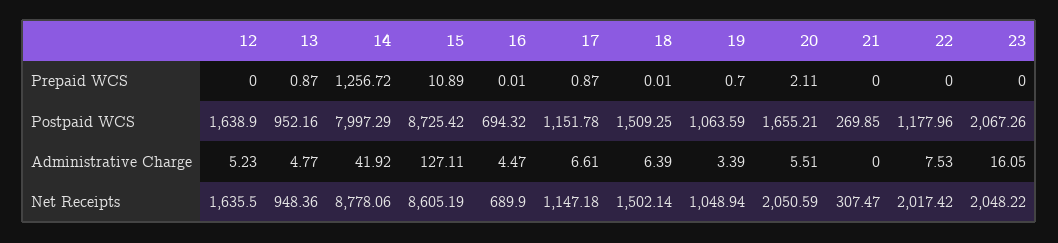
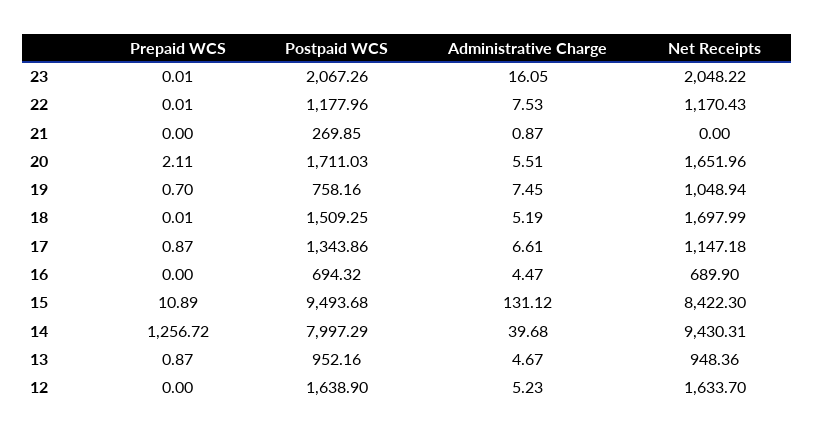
  {
    "12": {
      "Prepaid WCS": 0,
      "Postpaid WCS": 1638.9,
      "Administrative Charge": 5.23,
-     "Net Receipts": 1635.5
+     "Net Receipts": 1633.7
    },
    "13": {
      "Prepaid WCS": 0.87,
      "Postpaid WCS": 952.16,
-     "Administrative Charge": 4.77,
+     "Administrative Charge": 4.67,
      "Net Receipts": 948.36
    },
    "14": {
      "Prepaid WCS": 1256.72,
      "Postpaid WCS": 7997.29,
-     "Administrative Charge": 41.92,
+     "Administrative Charge": 39.68,
-     "Net Receipts": 8778.06
+     "Net Receipts": 9430.31
    },
    "15": {
      "Prepaid WCS": 10.89,
-     "Postpaid WCS": 8725.42,
+     "Postpaid WCS": 9493.68,
-     "Administrative Charge": 127.11,
+     "Administrative Charge": 131.12,
-     "Net Receipts": 8605.19
+     "Net Receipts": 8422.3
    },
    "16": {
-     "Prepaid WCS": 0.01,
+     "Prepaid WCS": 0,
      "Postpaid WCS": 694.32,
      "Administrative Charge": 4.47,
      "Net Receipts": 689.9
    },
    "17": {
      "Prepaid WCS": 0.87,
-     "Postpaid WCS": 1151.78,
+     "Postpaid WCS": 1343.86,
      "Administrative Charge": 6.61,
      "Net Receipts": 1147.18
    },
    "18": {
      "Prepaid WCS": 0.01,
      "Postpaid WCS": 1509.25,
-     "Administrative Charge": 6.39,
+     "Administrative Charge": 5.19,
-     "Net Receipts": 1502.14
+     "Net Receipts": 1697.99
    },
    "19": {
      "Prepaid WCS": 0.7,
-     "Postpaid WCS": 1063.59,
+     "Postpaid WCS": 758.16,
-     "Administrative Charge": 3.39,
+     "Administrative Charge": 7.45,
      "Net Receipts": 1048.94
    },
    "20": {
      "Prepaid WCS": 2.11,
-     "Postpaid WCS": 1655.21,
+     "Postpaid WCS": 1711.03,
      "Administrative Charge": 5.51,
-     "Net Receipts": 2050.59
+     "Net Receipts": 1651.96
    },
    "21": {
      "Prepaid WCS": 0,
      "Postpaid WCS": 269.85,
-     "Administrative Charge": 0,
+     "Administrative Charge": 0.87,
-     "Net Receipts": 307.47
+     "Net Receipts": 0
    },
    "22": {
-     "Prepaid WCS": 0,
+     "Prepaid WCS": 0.01,
      "Postpaid WCS": 1177.96,
      "Administrative Charge": 7.53,
-     "Net Receipts": 2017.42
+     "Net Receipts": 1170.43
    },
    "23": {
-     "Prepaid WCS": 0,
+     "Prepaid WCS": 0.01,
      "Postpaid WCS": 2067.26,
      "Administrative Charge": 16.05,
      "Net Receipts": 2048.22
    }
  }

